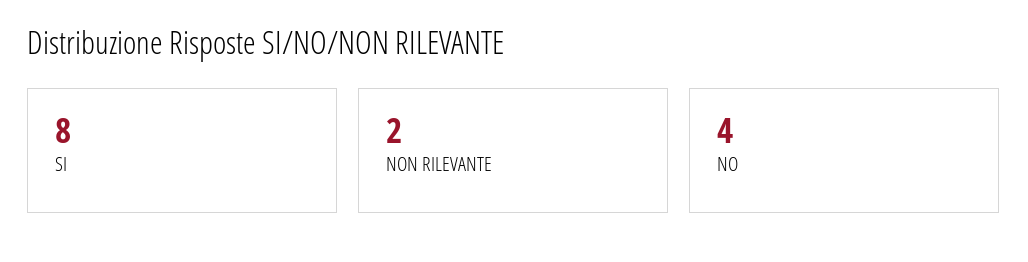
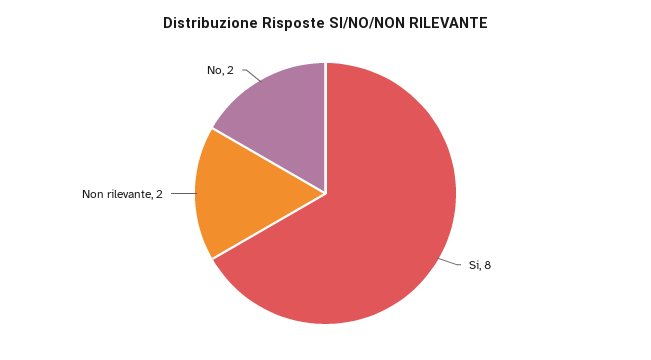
  {
    "SI": 8,
    "NON RILEVANTE": 2,
-   "NO": 4
+   "NO": 2
  }

